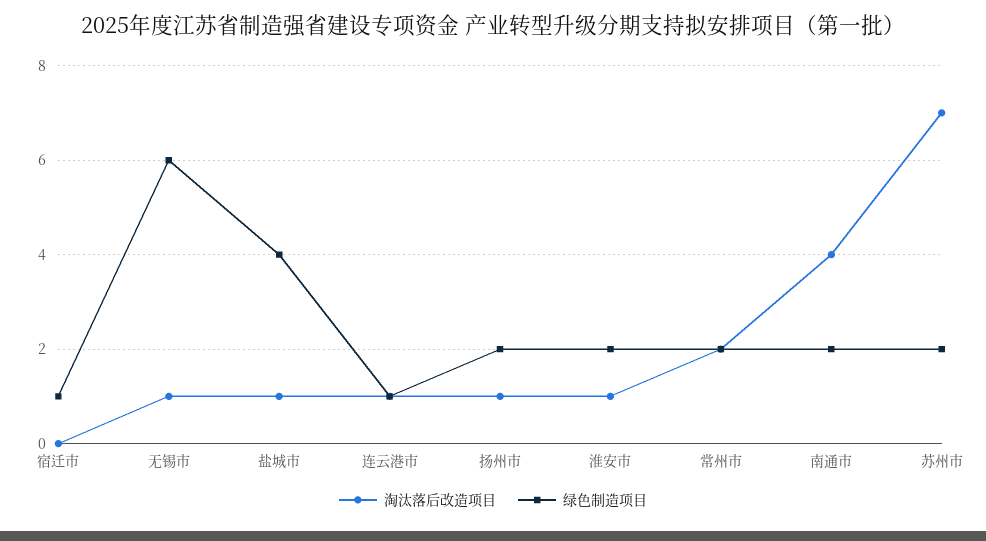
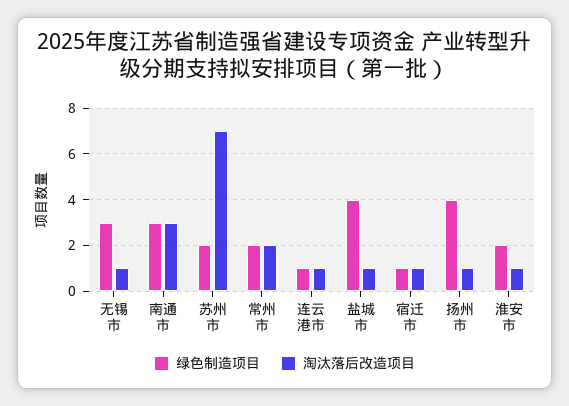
  {
    "淘汰落后改造项目": {
-     "宿迁市": 0,
+     "宿迁市": 1,
      "无锡市": 1,
      "盐城市": 1,
      "连云港市": 1,
      "扬州市": 1,
      "淮安市": 1,
      "常州市": 2,
-     "南通市": 4,
+     "南通市": 3,
      "苏州市": 7
    },
    "绿色制造项目": {
      "宿迁市": 1,
-     "无锡市": 6,
+     "无锡市": 3,
      "盐城市": 4,
      "连云港市": 1,
-     "扬州市": 2,
+     "扬州市": 4,
      "淮安市": 2,
      "常州市": 2,
-     "南通市": 2,
+     "南通市": 3,
      "苏州市": 2
    }
  }

